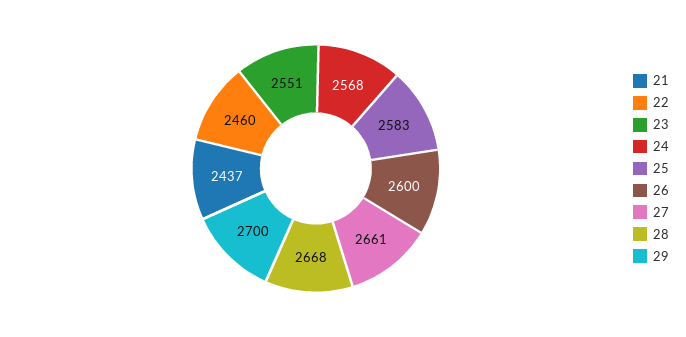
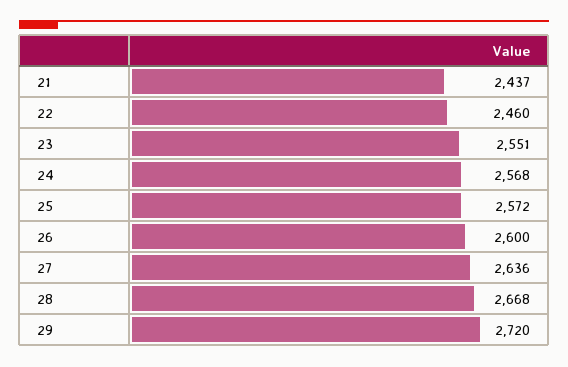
  {
    "21": 2437,
    "22": 2460,
    "23": 2551,
    "24": 2568,
-   "25": 2583,
+   "25": 2572,
    "26": 2600,
-   "27": 2661,
+   "27": 2636,
    "28": 2668,
-   "29": 2700
+   "29": 2720
  }

